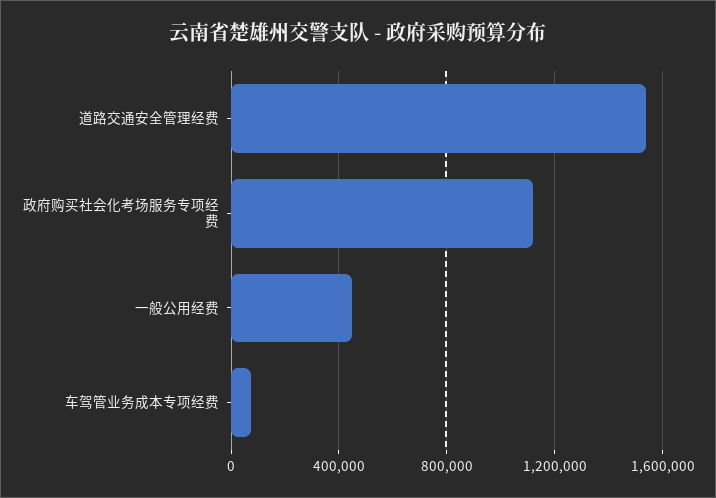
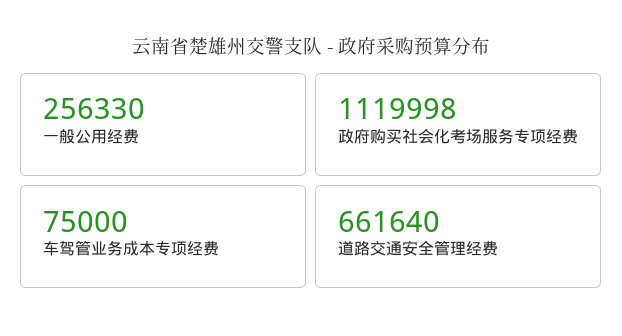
  {
-   "道路交通安全管理经费": 1550000,
+   "道路交通安全管理经费": 661640,
    "政府购买社会化考场服务专项经费": 1119998,
-   "一般公用经费": 450000,
+   "一般公用经费": 256330,
    "车驾管业务成本专项经费": 75000
  }

